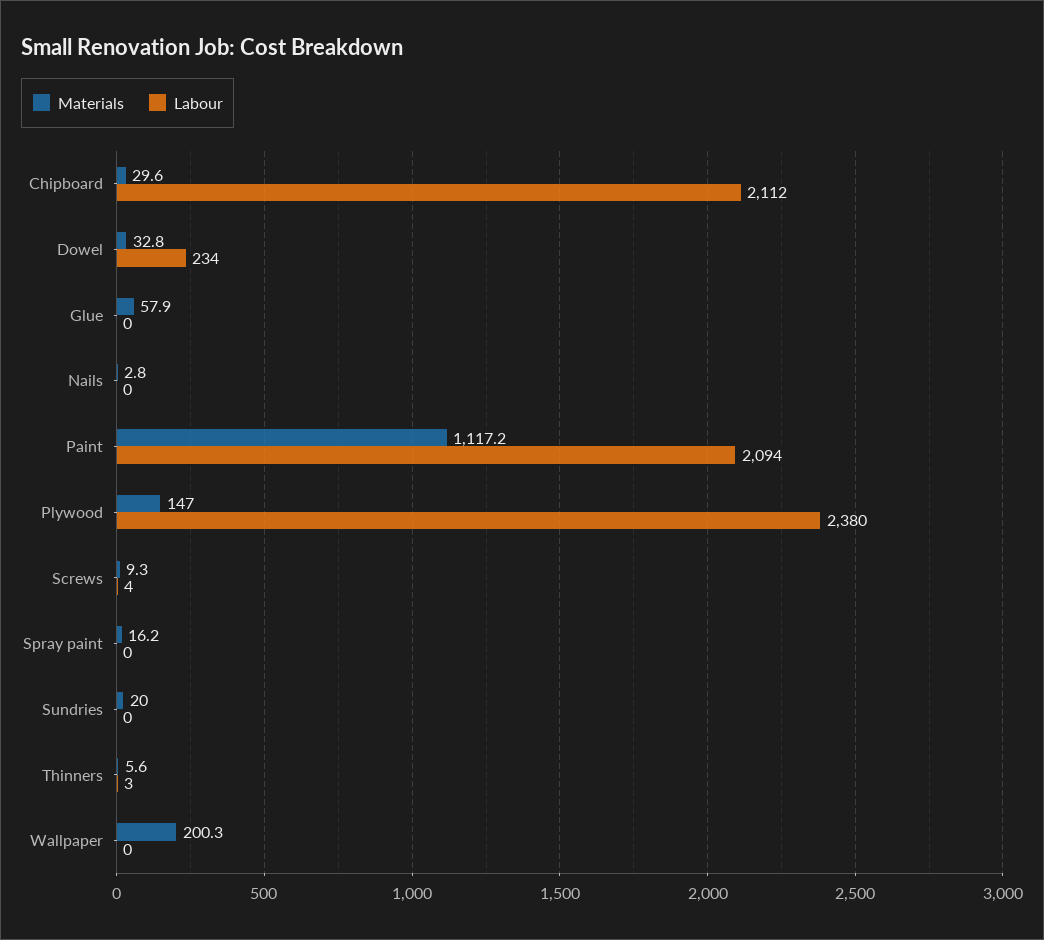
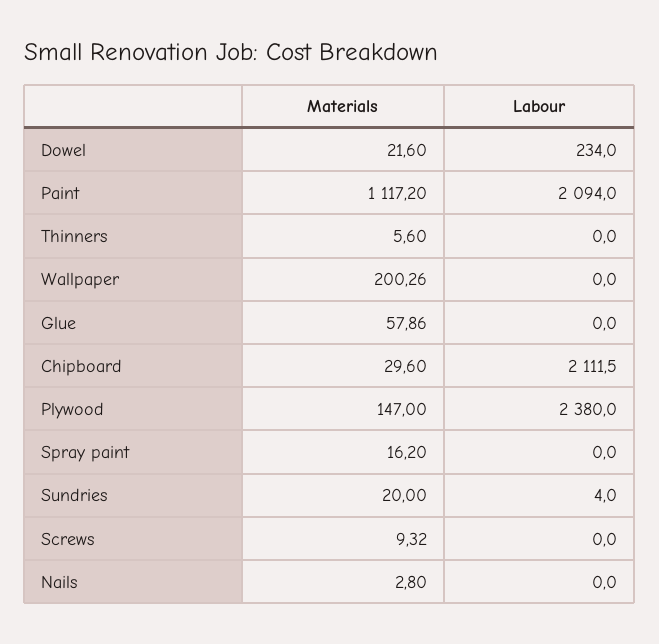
  {
    "Materials": {
      "Chipboard": 29.6,
-     "Dowel": 32.8,
+     "Dowel": 21.6,
      "Glue": 57.86,
      "Nails": 2.8,
      "Paint": 1117.2,
      "Plywood": 147,
      "Screws": 9.32,
      "Spray paint": 16.2,
      "Sundries": 20,
      "Thinners": 5.6,
      "Wallpaper": 200.26
    },
    "Labour": {
      "Chipboard": 2111.5,
      "Dowel": 234,
      "Glue": 0,
      "Nails": 0,
      "Paint": 2094,
      "Plywood": 2380,
-     "Screws": 4,
+     "Screws": 0,
      "Spray paint": 0,
-     "Sundries": 0,
+     "Sundries": 4,
-     "Thinners": 3,
+     "Thinners": 0,
      "Wallpaper": 0
    }
  }

